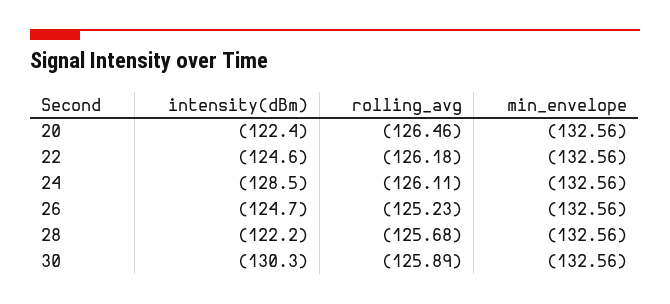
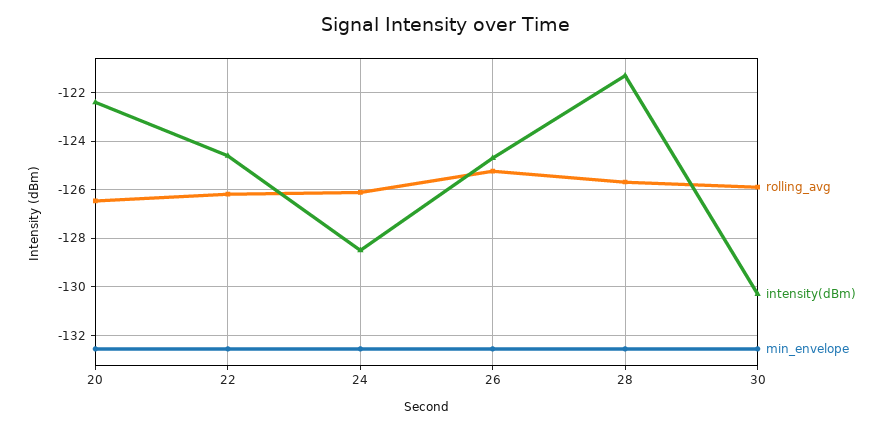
  {
    "intensity(dBm)": {
      "20": -122.4,
      "22": -124.6,
      "24": -128.5,
      "26": -124.7,
-     "28": -122.2,
+     "28": -121.25,
      "30": -130.3
    },
    "rolling_avg": {
      "20": -126.46,
      "22": -126.18,
      "24": -126.11,
      "26": -125.23,
      "28": -125.68,
      "30": -125.89
    },
    "min_envelope": {
      "20": -132.56,
      "22": -132.56,
      "24": -132.56,
      "26": -132.56,
      "28": -132.56,
      "30": -132.56
    }
  }

